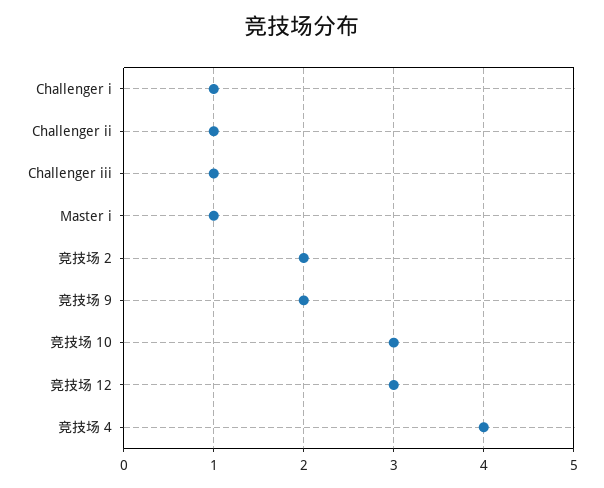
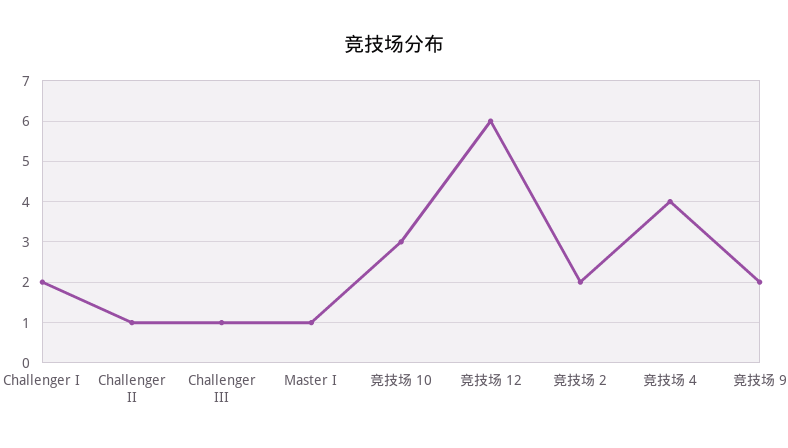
  {
-   "Challenger i": 1,
+   "Challenger i": 2,
    "Challenger ii": 1,
    "Challenger iii": 1,
    "Master i": 1,
    "竞技场 2": 2,
    "竞技场 9": 2,
    "竞技场 10": 3,
-   "竞技场 12": 3,
+   "竞技场 12": 6,
    "竞技场 4": 4
  }

